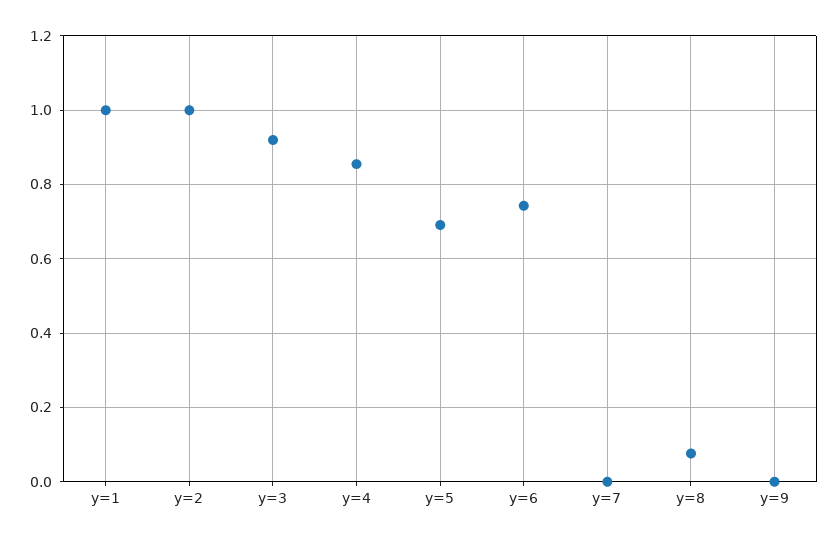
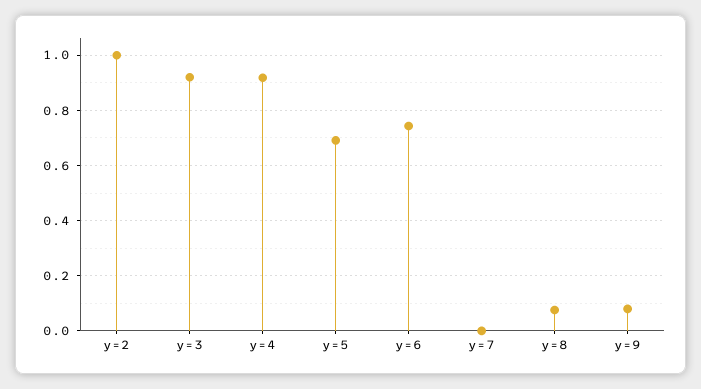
  {
-   "y=1": 1,
    "y=2": 1,
    "y=3": 0.92,
-   "y=4": 0.86,
+   "y=4": 0.925,
    "y=5": 0.7,
    "y=6": 0.74,
    "y=7": 0,
    "y=8": 0.08,
-   "y=9": 0
+   "y=9": 0.075
  }

